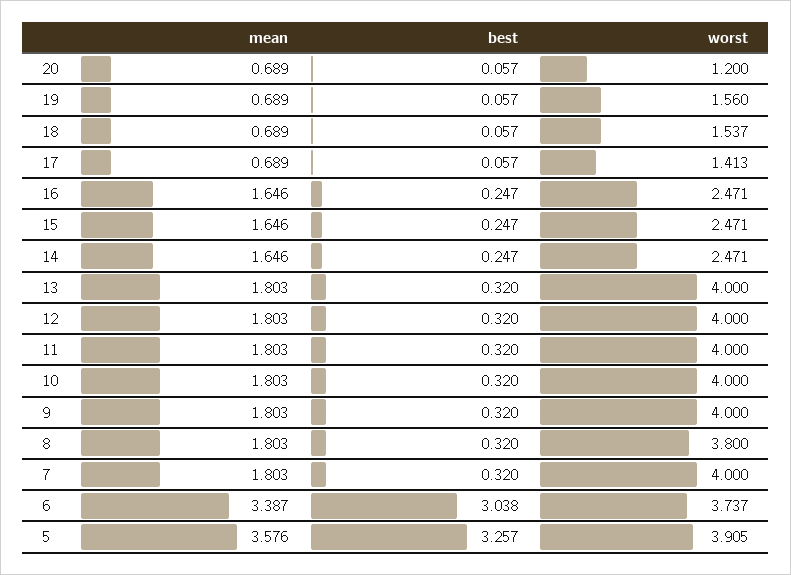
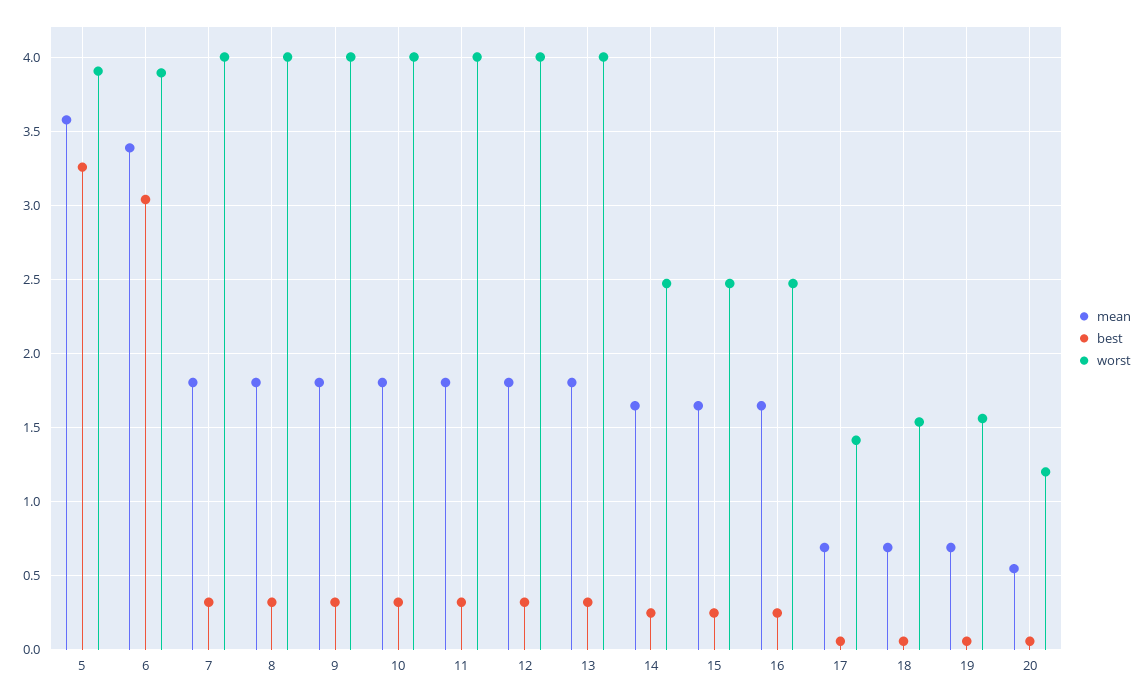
  {
    "mean": {
-     "20": 0.689,
+     "20": 0.55,
      "19": 0.689,
      "18": 0.689,
      "17": 0.689,
      "16": 1.646,
      "15": 1.646,
      "14": 1.646,
      "13": 1.803,
      "12": 1.803,
      "11": 1.803,
      "10": 1.803,
      "9": 1.803,
      "8": 1.803,
      "7": 1.803,
      "6": 3.387,
      "5": 3.576
    },
    "best": {
      "20": 0.057,
      "19": 0.057,
      "18": 0.057,
      "17": 0.057,
      "16": 0.247,
      "15": 0.247,
      "14": 0.247,
      "13": 0.32,
      "12": 0.32,
      "11": 0.32,
      "10": 0.32,
      "9": 0.32,
      "8": 0.32,
      "7": 0.32,
      "6": 3.038,
      "5": 3.257
    },
    "worst": {
      "20": 1.2,
      "19": 1.56,
      "18": 1.537,
      "17": 1.413,
      "16": 2.471,
      "15": 2.471,
      "14": 2.471,
      "13": 4,
      "12": 4,
      "11": 4,
      "10": 4,
      "9": 4,
-     "8": 3.8,
+     "8": 4,
      "7": 4,
-     "6": 3.737,
+     "6": 3.9,
      "5": 3.905
    }
  }

